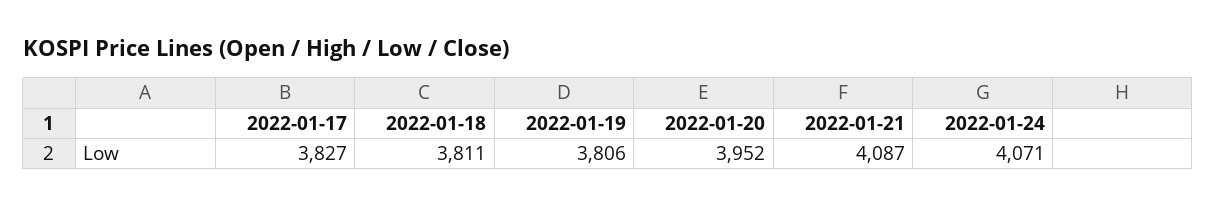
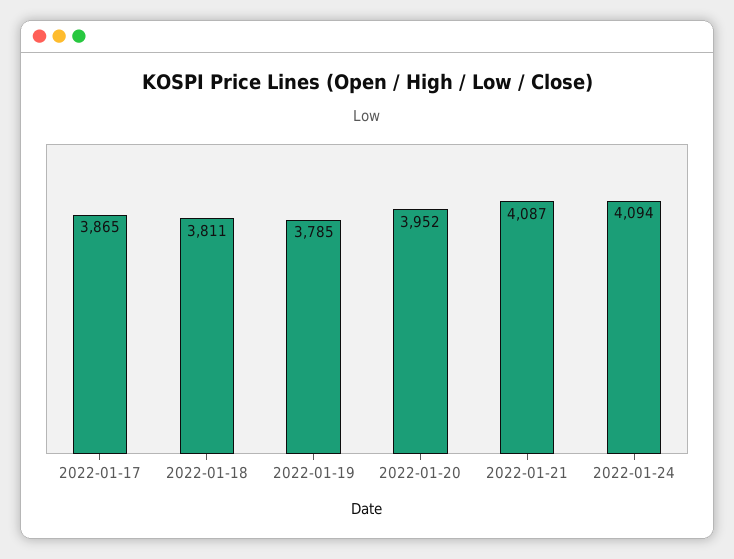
  {
-   "2022-01-17": 3827,
+   "2022-01-17": 3865,
    "2022-01-18": 3811,
-   "2022-01-19": 3806,
+   "2022-01-19": 3785,
    "2022-01-20": 3952,
    "2022-01-21": 4087,
-   "2022-01-24": 4071
+   "2022-01-24": 4094
  }

